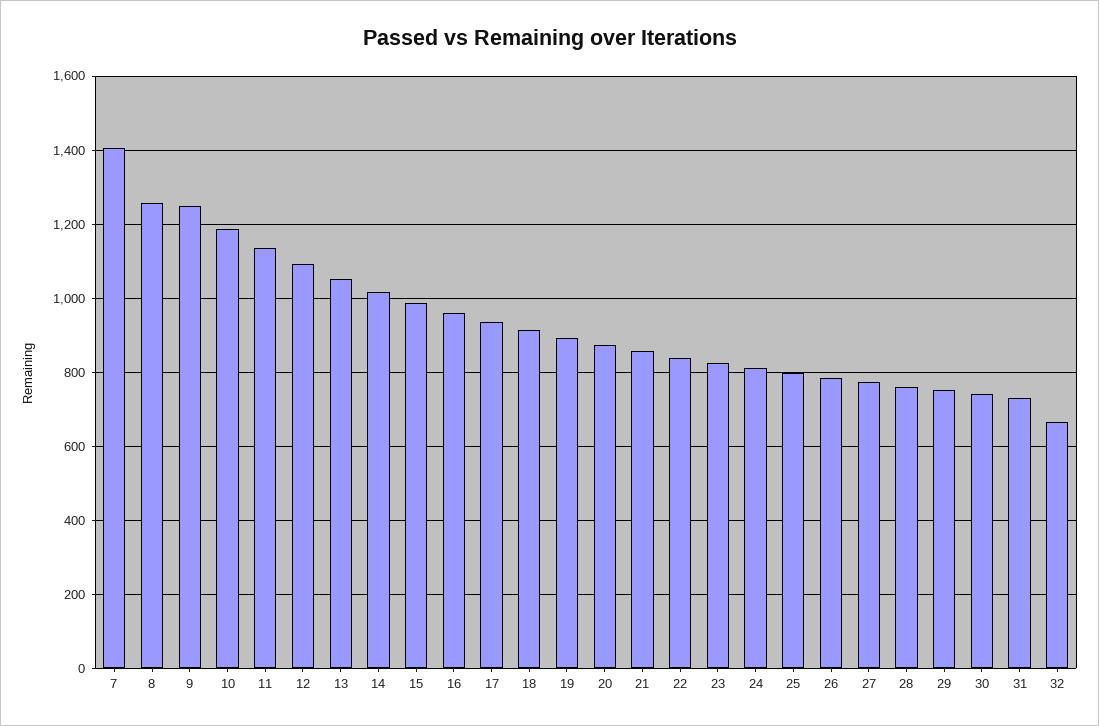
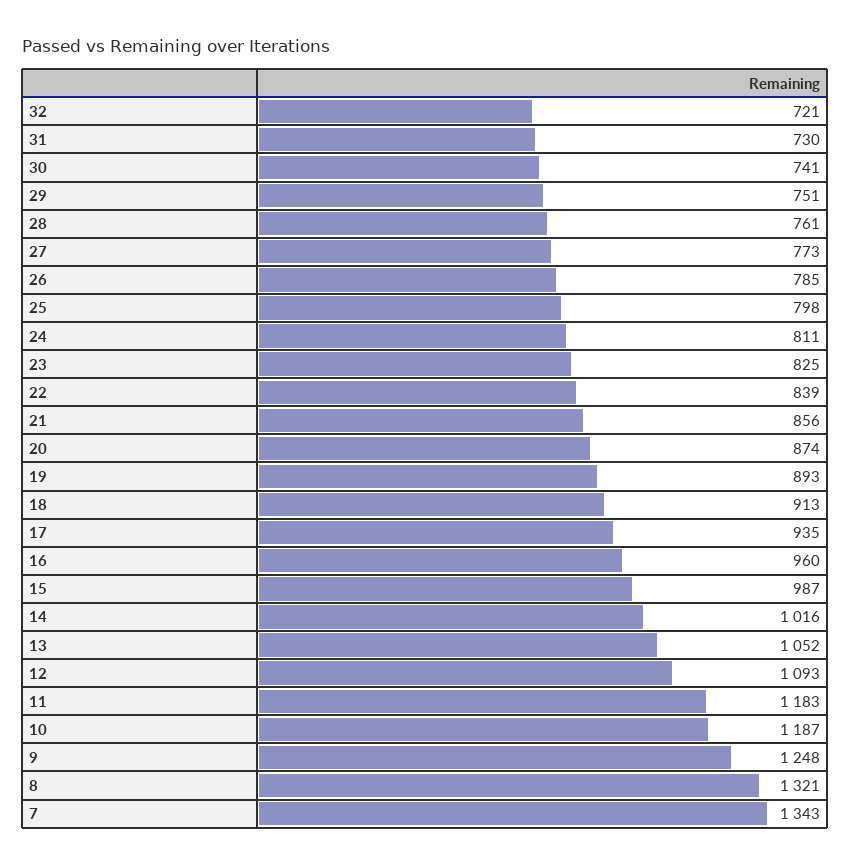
  {
-   "7": 1400,
+   "7": 1343,
-   "8": 1260,
+   "8": 1321,
    "9": 1248,
    "10": 1187,
-   "11": 1140,
+   "11": 1183,
    "12": 1093,
    "13": 1052,
    "14": 1016,
    "15": 987,
    "16": 960,
    "17": 935,
    "18": 913,
    "19": 893,
    "20": 874,
    "21": 856,
    "22": 839,
    "23": 825,
    "24": 811,
    "25": 798,
    "26": 785,
    "27": 773,
    "28": 761,
    "29": 751,
    "30": 741,
    "31": 730,
-   "32": 660
+   "32": 721
  }

